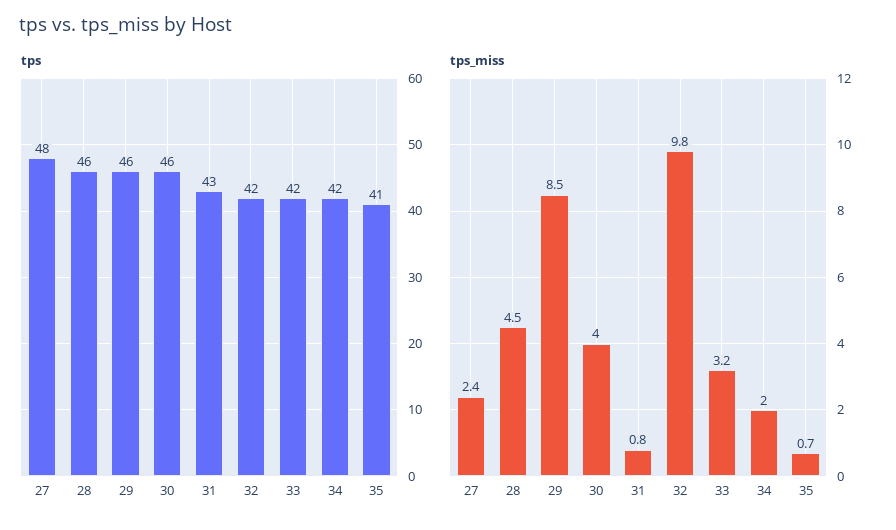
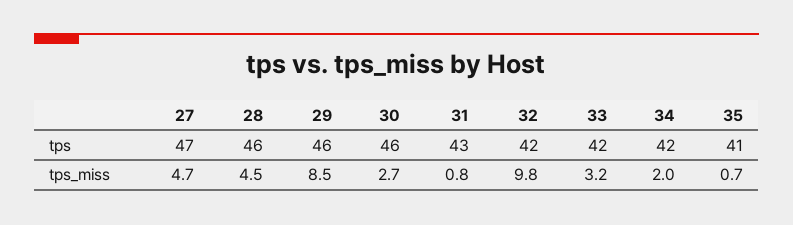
  {
    "tps": {
-     "27": 48,
+     "27": 47,
      "28": 46,
      "29": 46,
      "30": 46,
      "31": 43,
      "32": 42,
      "33": 42,
      "34": 42,
      "35": 41
    },
    "tps_miss": {
-     "27": 2.4,
+     "27": 4.7,
      "28": 4.5,
      "29": 8.5,
-     "30": 4,
+     "30": 2.7,
      "31": 0.8,
      "32": 9.8,
      "33": 3.2,
      "34": 2,
      "35": 0.7
    }
  }

